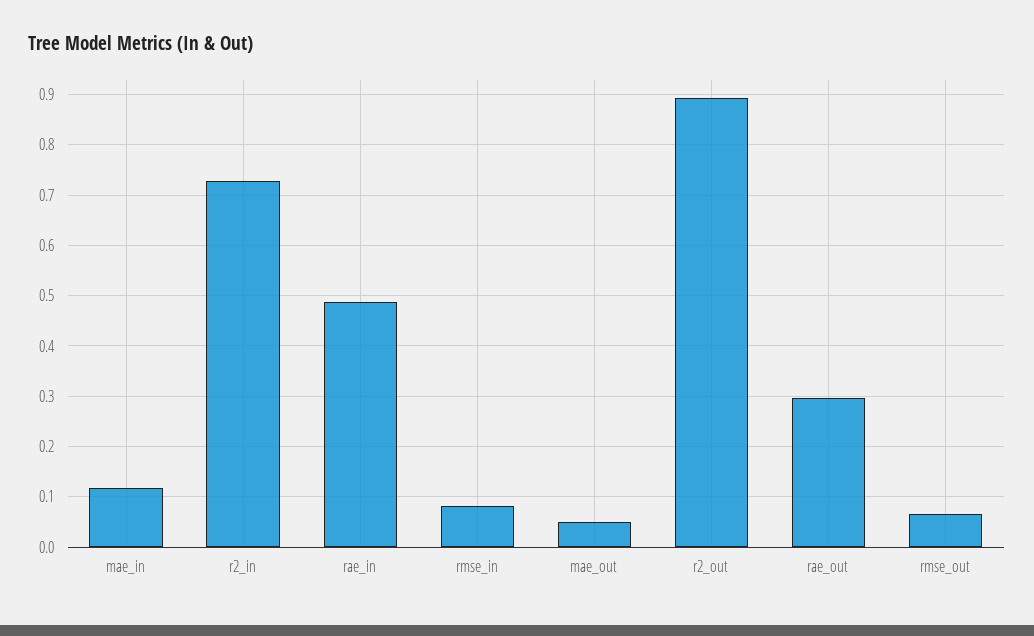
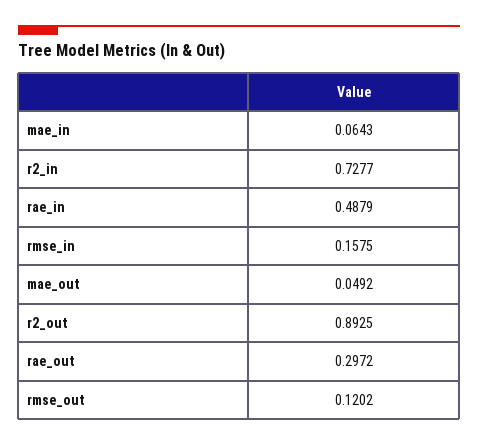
  {
-   "mae_in": 0.12,
+   "mae_in": 0.0643,
    "r2_in": 0.7277,
    "rae_in": 0.4879,
-   "rmse_in": 0.08,
+   "rmse_in": 0.1575,
    "mae_out": 0.0492,
    "r2_out": 0.8925,
    "rae_out": 0.2972,
-   "rmse_out": 0.06
+   "rmse_out": 0.1202
  }

